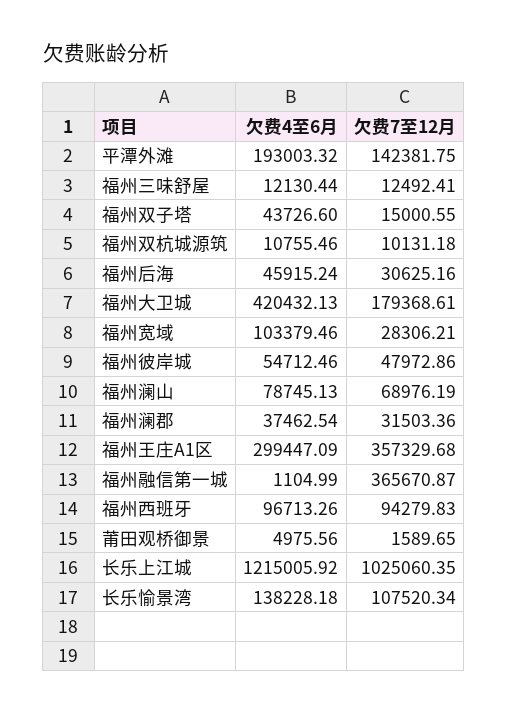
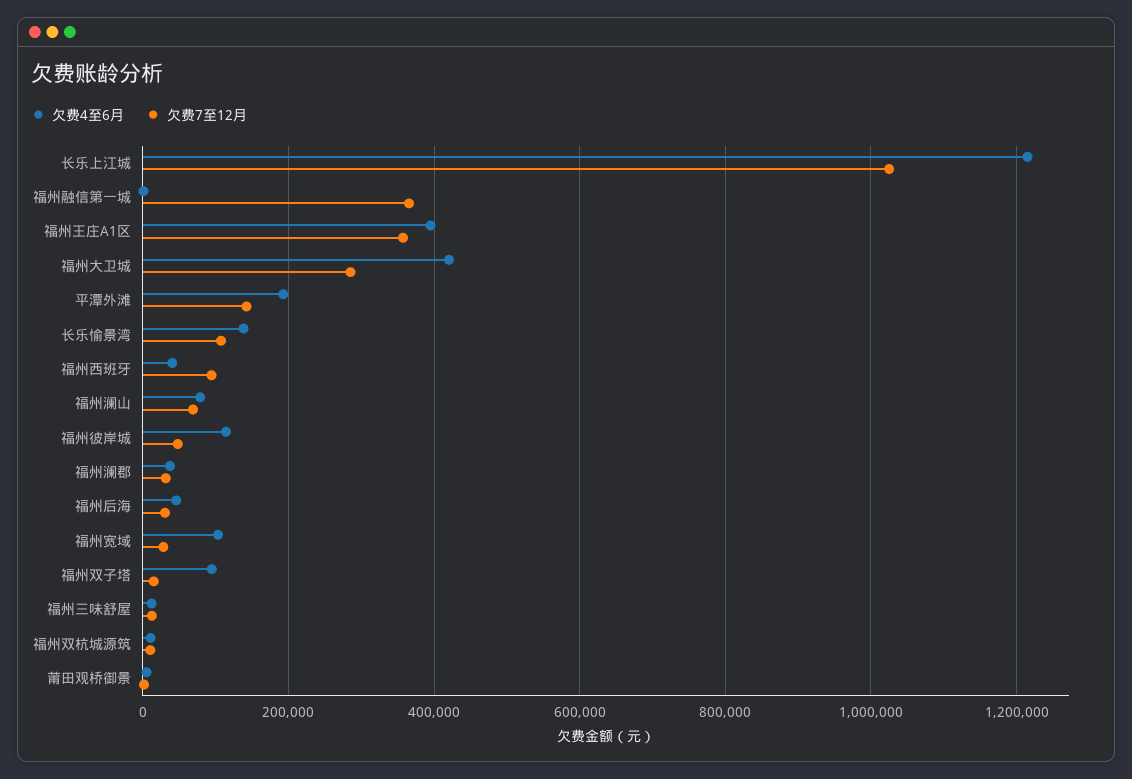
  {
    "欠费4至6月": {
      "平潭外滩": 193003.32,
      "福州三味舒屋": 12130.44,
-     "福州双子塔": 43726.6,
+     "福州双子塔": 100000,
      "福州双杭城源筑": 10755.46,
      "福州后海": 45915.24,
      "福州大卫城": 420432.13,
      "福州宽域": 103379.46,
-     "福州彼岸城": 54712.46,
+     "福州彼岸城": 120000,
      "福州澜山": 78745.13,
      "福州澜郡": 37462.54,
-     "福州王庄A1区": 299447.09,
+     "福州王庄A1区": 400000,
      "福州融信第一城": 1104.99,
-     "福州西班牙": 96713.26,
+     "福州西班牙": 40000,
      "莆田观桥御景": 4975.56,
      "长乐上江城": 1215005.92,
      "长乐愉景湾": 138228.18
    },
    "欠费7至12月": {
      "平潭外滩": 142381.75,
      "福州三味舒屋": 12492.41,
      "福州双子塔": 15000.55,
      "福州双杭城源筑": 10131.18,
      "福州后海": 30625.16,
-     "福州大卫城": 179368.61,
+     "福州大卫城": 280000,
      "福州宽域": 28306.21,
      "福州彼岸城": 47972.86,
      "福州澜山": 68976.19,
      "福州澜郡": 31503.36,
      "福州王庄A1区": 357329.68,
      "福州融信第一城": 365670.87,
      "福州西班牙": 94279.83,
      "莆田观桥御景": 1589.65,
      "长乐上江城": 1025060.35,
      "长乐愉景湾": 107520.34
    }
  }

